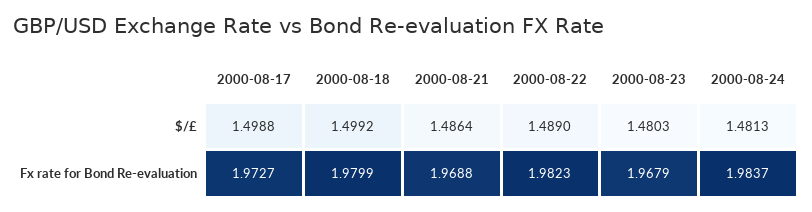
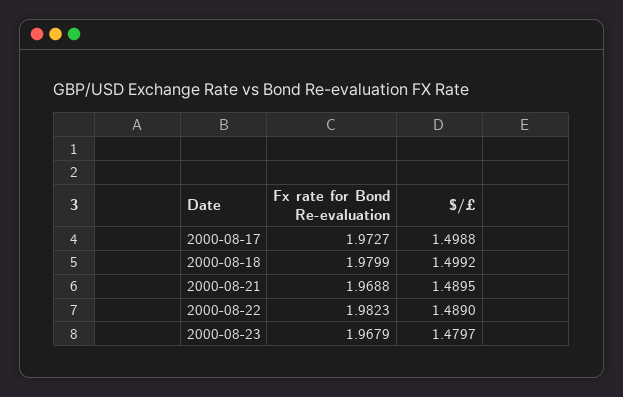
  {
    "2000-08-17": {
      "$/£": 1.4988,
      "Fx rate for Bond Re-evaluation": 1.9727
    },
    "2000-08-18": {
      "$/£": 1.4992,
      "Fx rate for Bond Re-evaluation": 1.9799
    },
    "2000-08-21": {
-     "$/£": 1.4864,
+     "$/£": 1.4895,
      "Fx rate for Bond Re-evaluation": 1.9688
    },
    "2000-08-22": {
      "$/£": 1.489,
      "Fx rate for Bond Re-evaluation": 1.9823
    },
    "2000-08-23": {
-     "$/£": 1.4803,
+     "$/£": 1.4797,
      "Fx rate for Bond Re-evaluation": 1.9679
-   },
+   }
-   "2000-08-24": {
-     "$/£": 1.4813,
-     "Fx rate for Bond Re-evaluation": 1.9837
-   }
  }

